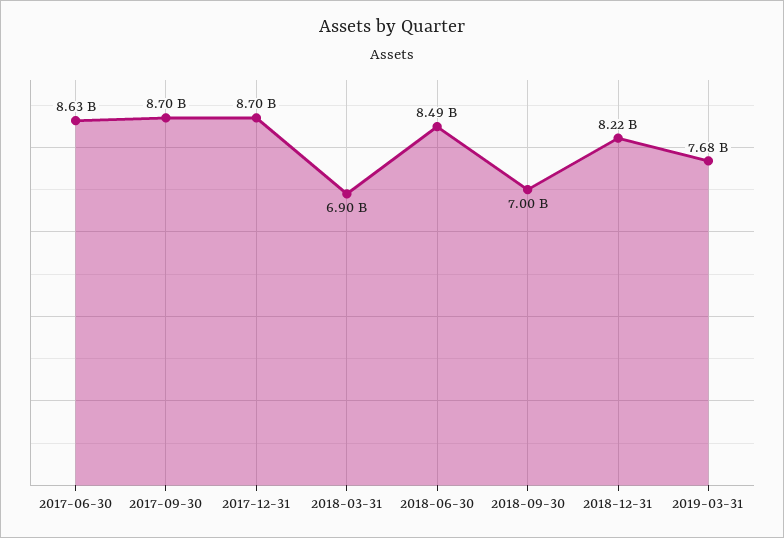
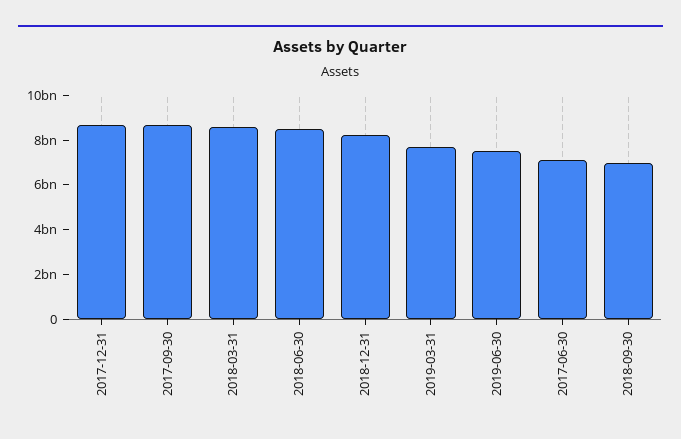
  {
-   "2017-06-30": 8630000000,
+   "2017-06-30": 7000000000,
    "2017-09-30": 8700000000,
    "2017-12-31": 8700000000,
-   "2018-03-31": 6900000000,
+   "2018-03-31": 8500000000,
    "2018-06-30": 8490000000,
    "2018-09-30": 7000000000,
    "2018-12-31": 8220000000,
-   "2019-03-31": 7680000000
+   "2019-03-31": 7680000000,
+   "2019-06-30": 7500000000
  }

